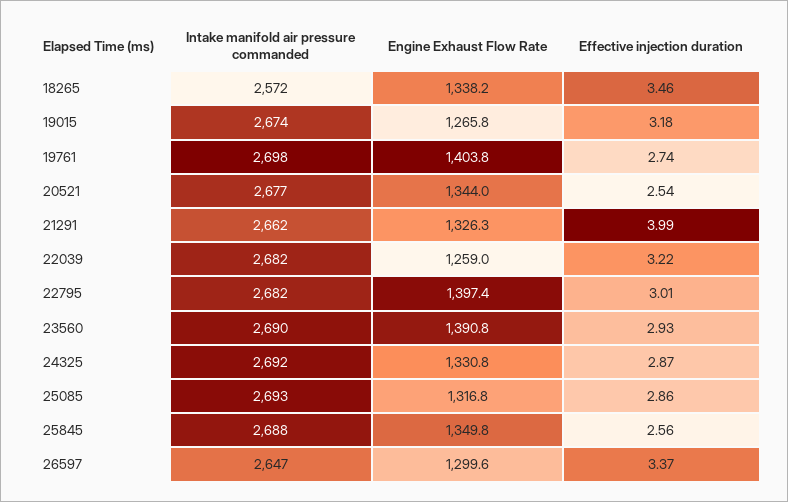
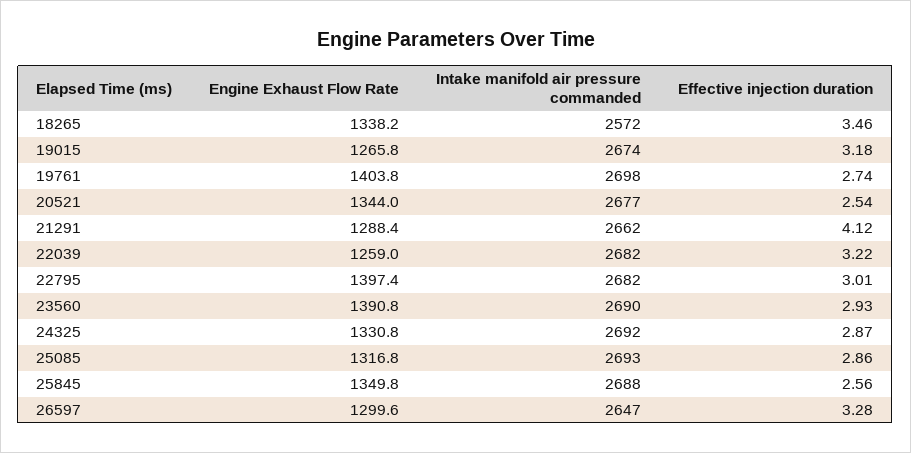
  {
    "Intake manifold air pressure commanded": {
      "18265": 2572,
      "19015": 2674,
      "19761": 2698,
      "20521": 2677,
      "21291": 2662,
      "22039": 2682,
      "22795": 2682,
      "23560": 2690,
      "24325": 2692,
      "25085": 2693,
      "25845": 2688,
      "26597": 2647
    },
    "Engine Exhaust Flow Rate": {
      "18265": 1338.2,
      "19015": 1265.8,
      "19761": 1403.8,
      "20521": 1344,
-     "21291": 1326.3,
+     "21291": 1288.4,
      "22039": 1259,
      "22795": 1397.4,
      "23560": 1390.8,
      "24325": 1330.8,
      "25085": 1316.8,
      "25845": 1349.8,
      "26597": 1299.6
    },
    "Effective injection duration": {
      "18265": 3.46,
      "19015": 3.18,
      "19761": 2.74,
      "20521": 2.54,
-     "21291": 3.99,
+     "21291": 4.12,
      "22039": 3.22,
      "22795": 3.01,
      "23560": 2.93,
      "24325": 2.87,
      "25085": 2.86,
      "25845": 2.56,
-     "26597": 3.37
+     "26597": 3.28
    }
  }

